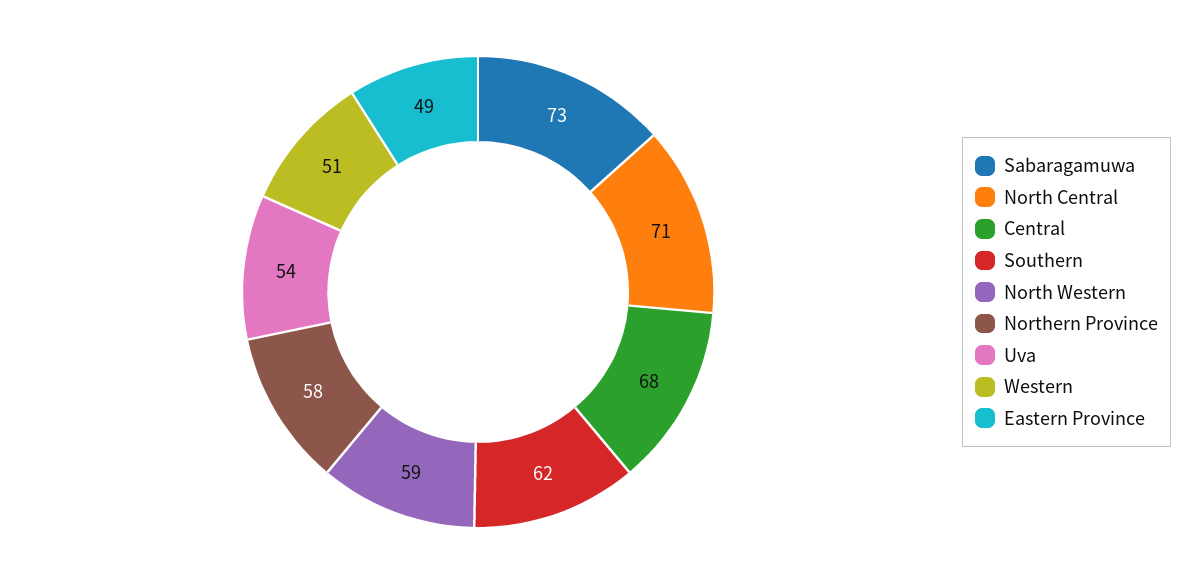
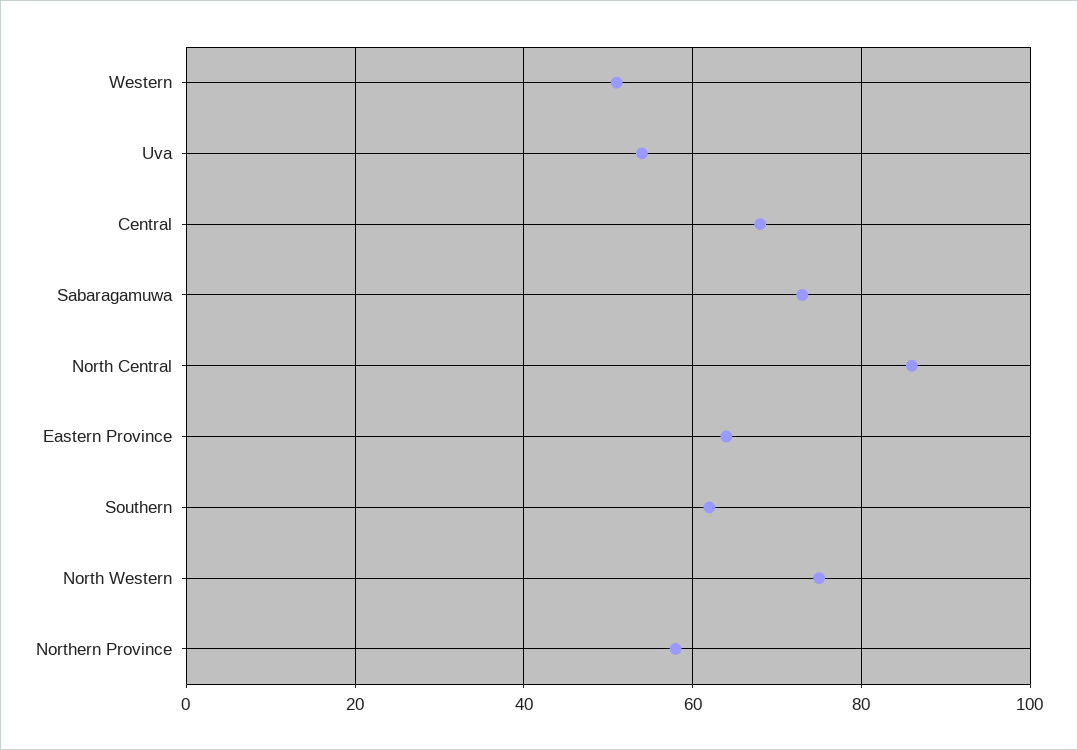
  {
    "Sabaragamuwa": 73,
-   "North Central": 71,
+   "North Central": 85,
    "Central": 68,
    "Southern": 62,
-   "North Western": 59,
+   "North Western": 75,
    "Northern Province": 58,
    "Uva": 54,
    "Western": 51,
-   "Eastern Province": 49
+   "Eastern Province": 65
  }

